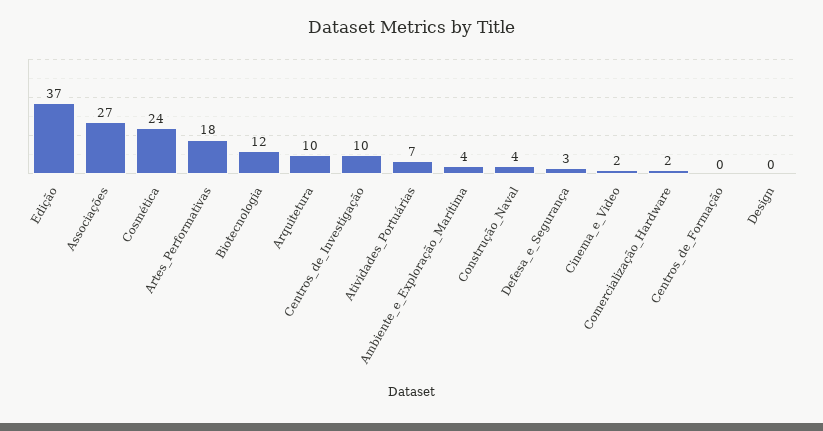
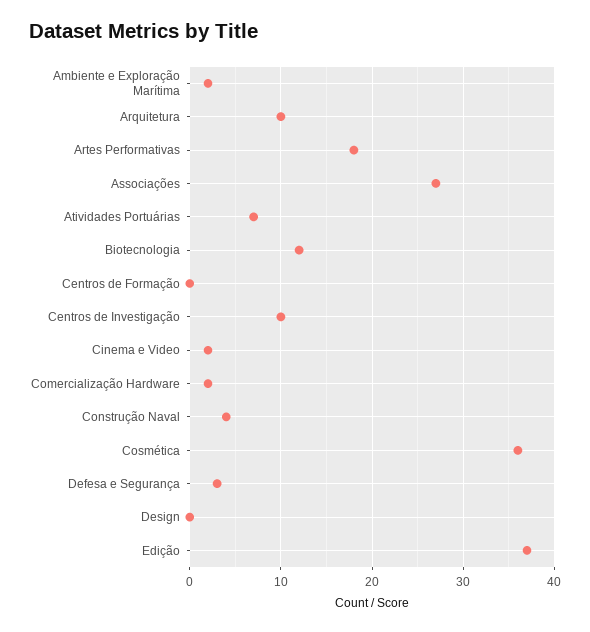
  {
    "Edição": 37,
    "Associações": 27,
-   "Cosmética": 24,
+   "Cosmética": 36,
    "Artes_Performativas": 18,
    "Biotecnologia": 12,
    "Arquitetura": 10,
    "Centros_de_Investigação": 10,
    "Atividades_Portuárias": 7,
-   "Ambiente_e_Exploração_Marítima": 4,
+   "Ambiente_e_Exploração_Marítima": 2,
    "Construção_Naval": 4,
    "Defesa_e_Segurança": 3,
    "Cinema_e_Video": 2,
    "Comercialização_Hardware": 2,
    "Centros_de_Formação": 0,
    "Design": 0
  }

